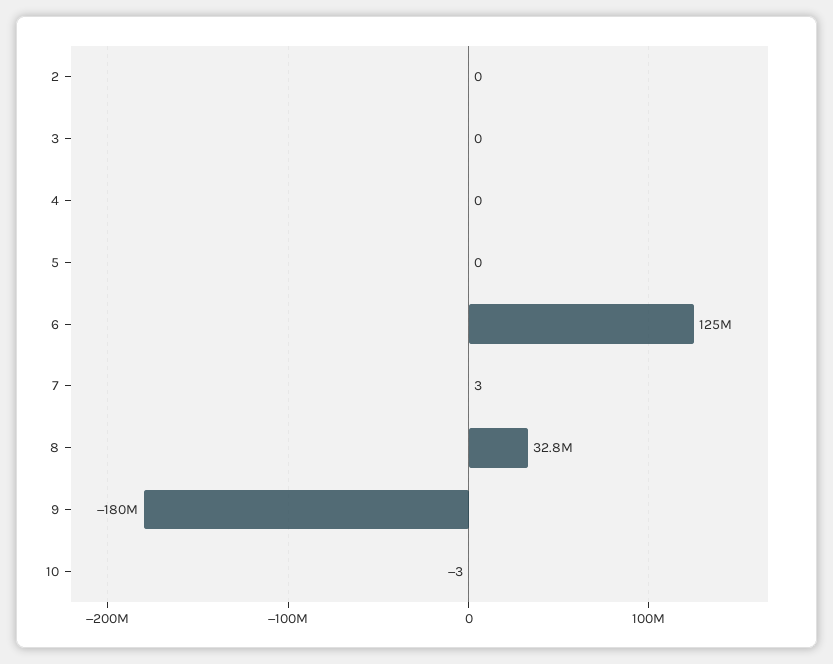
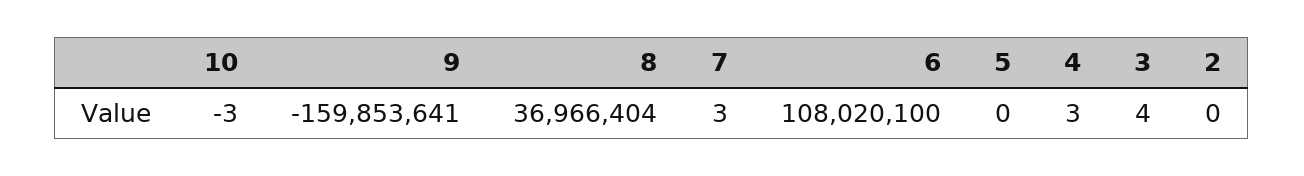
  {
    "2": 0,
-   "3": 0,
+   "3": 4,
-   "4": 0,
+   "4": 3,
    "5": 0,
-   "6": 125000000,
+   "6": 108020100,
    "7": 3,
-   "8": 32800000,
+   "8": 36966404,
-   "9": -180000000,
+   "9": -159853641,
    "10": -3
  }

